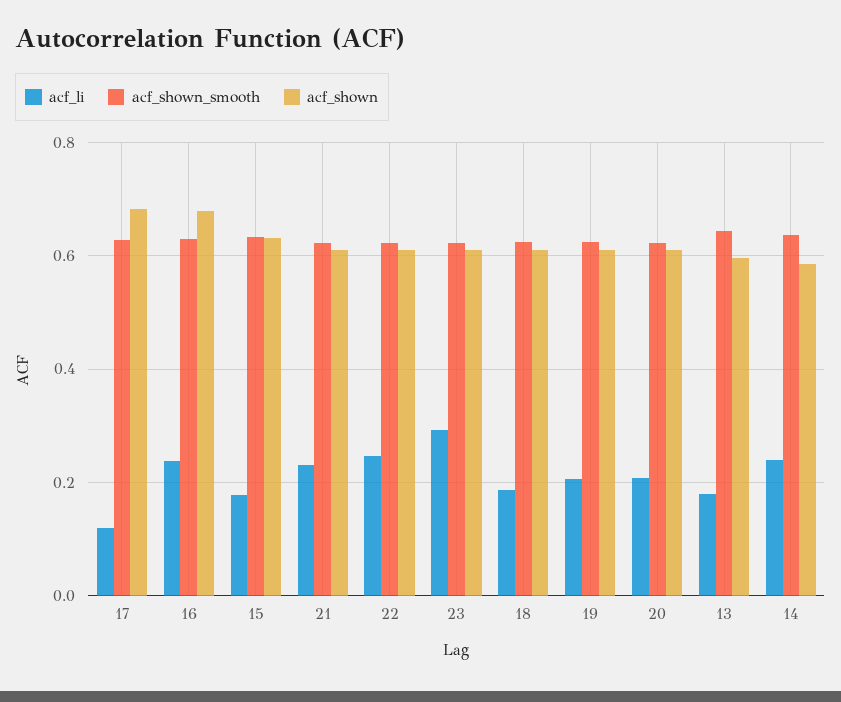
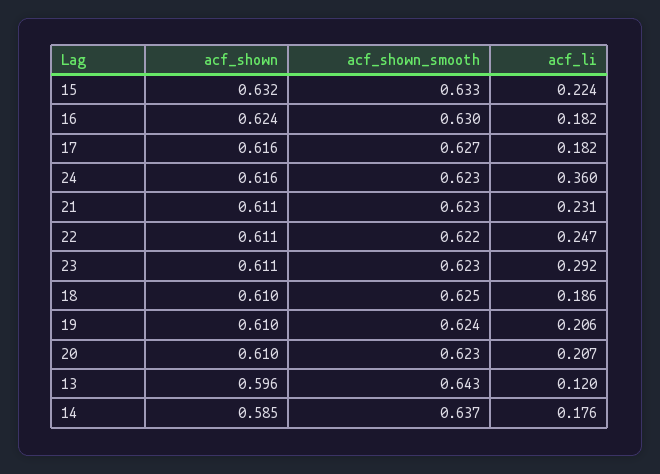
  {
    "acf_li": {
-     "17": 0.12,
+     "17": 0.182,
-     "16": 0.24,
+     "16": 0.182,
-     "15": 0.18,
+     "15": 0.224,
      "21": 0.231,
      "22": 0.247,
      "23": 0.292,
      "18": 0.186,
      "19": 0.206,
      "20": 0.207,
-     "13": 0.18,
+     "13": 0.12,
-     "14": 0.24
+     "14": 0.176,
+     "24": 0.36
    },
    "acf_shown_smooth": {
      "17": 0.627,
      "16": 0.63,
      "15": 0.633,
      "21": 0.623,
      "22": 0.622,
      "23": 0.623,
      "18": 0.625,
      "19": 0.624,
      "20": 0.623,
      "13": 0.643,
-     "14": 0.637
+     "14": 0.637,
+     "24": 0.623
    },
    "acf_shown": {
-     "17": 0.68,
+     "17": 0.616,
-     "16": 0.68,
+     "16": 0.624,
      "15": 0.632,
      "21": 0.611,
      "22": 0.611,
      "23": 0.611,
      "18": 0.61,
      "19": 0.61,
      "20": 0.61,
      "13": 0.596,
-     "14": 0.585
+     "14": 0.585,
+     "24": 0.616
    }
  }

